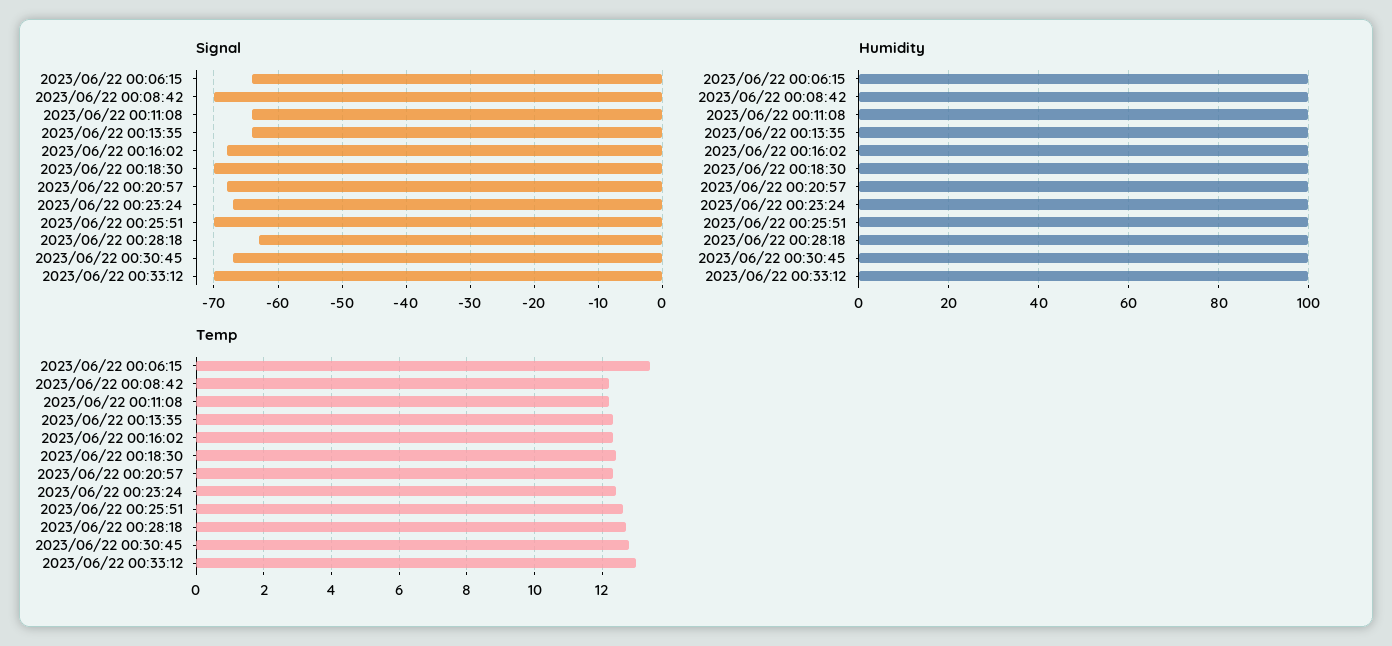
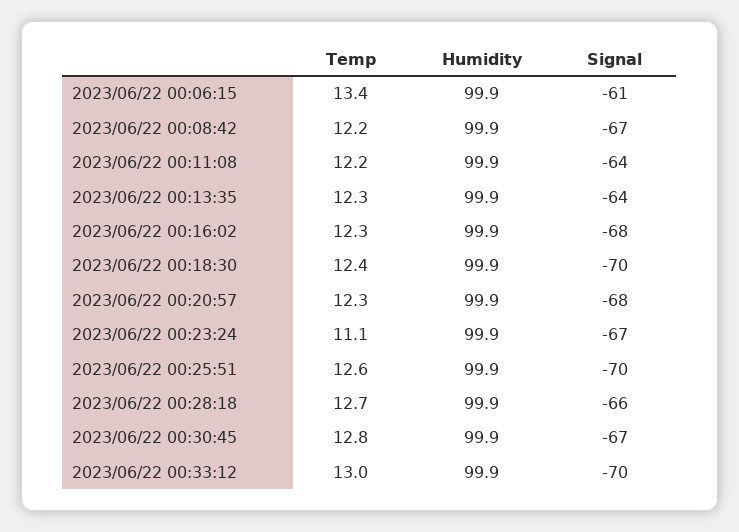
  {
    "Signal": {
-     "2023/06/22 00:06:15": -64,
+     "2023/06/22 00:06:15": -61,
-     "2023/06/22 00:08:42": -70,
+     "2023/06/22 00:08:42": -67,
      "2023/06/22 00:11:08": -64,
      "2023/06/22 00:13:35": -64,
      "2023/06/22 00:16:02": -68,
      "2023/06/22 00:18:30": -70,
      "2023/06/22 00:20:57": -68,
      "2023/06/22 00:23:24": -67,
      "2023/06/22 00:25:51": -70,
-     "2023/06/22 00:28:18": -63,
+     "2023/06/22 00:28:18": -66,
      "2023/06/22 00:30:45": -67,
      "2023/06/22 00:33:12": -70
    },
    "Humidity": {
      "2023/06/22 00:06:15": 99.9,
      "2023/06/22 00:08:42": 99.9,
      "2023/06/22 00:11:08": 99.9,
      "2023/06/22 00:13:35": 99.9,
      "2023/06/22 00:16:02": 99.9,
      "2023/06/22 00:18:30": 99.9,
      "2023/06/22 00:20:57": 99.9,
      "2023/06/22 00:23:24": 99.9,
      "2023/06/22 00:25:51": 99.9,
      "2023/06/22 00:28:18": 99.9,
      "2023/06/22 00:30:45": 99.9,
      "2023/06/22 00:33:12": 99.9
    },
    "Temp": {
      "2023/06/22 00:06:15": 13.4,
      "2023/06/22 00:08:42": 12.2,
      "2023/06/22 00:11:08": 12.2,
      "2023/06/22 00:13:35": 12.3,
      "2023/06/22 00:16:02": 12.3,
      "2023/06/22 00:18:30": 12.4,
      "2023/06/22 00:20:57": 12.3,
-     "2023/06/22 00:23:24": 12.5,
+     "2023/06/22 00:23:24": 11.1,
      "2023/06/22 00:25:51": 12.6,
      "2023/06/22 00:28:18": 12.7,
      "2023/06/22 00:30:45": 12.8,
      "2023/06/22 00:33:12": 13
    }
  }

